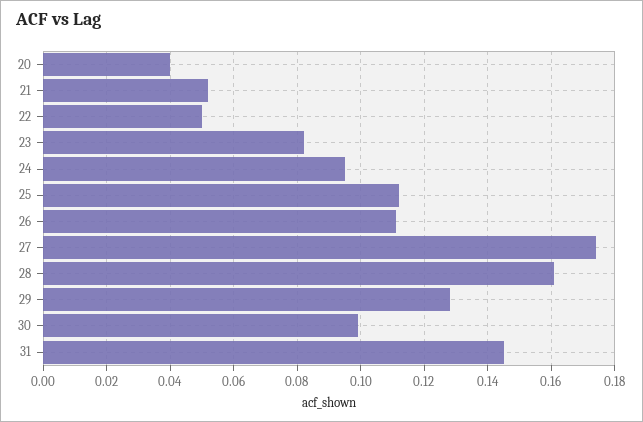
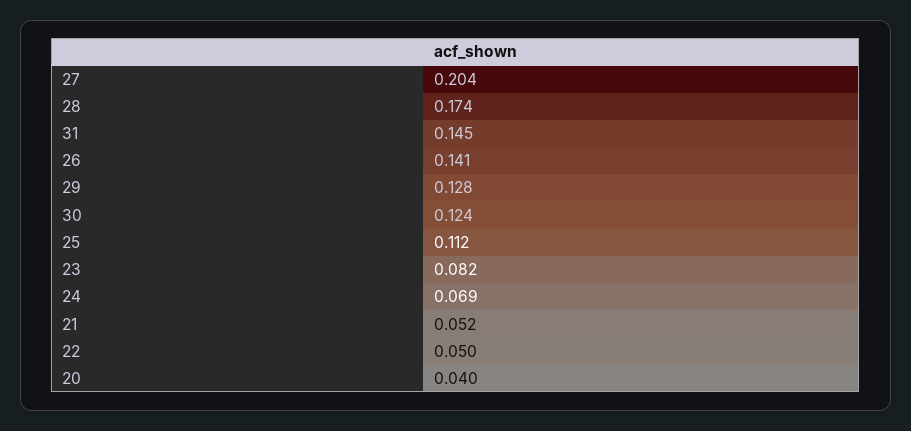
  {
    "20": 0.04,
    "21": 0.052,
    "22": 0.05,
    "23": 0.082,
-   "24": 0.095,
+   "24": 0.069,
    "25": 0.112,
-   "26": 0.11,
+   "26": 0.141,
-   "27": 0.175,
+   "27": 0.204,
-   "28": 0.16,
+   "28": 0.174,
    "29": 0.128,
-   "30": 0.1,
+   "30": 0.124,
    "31": 0.145
  }

